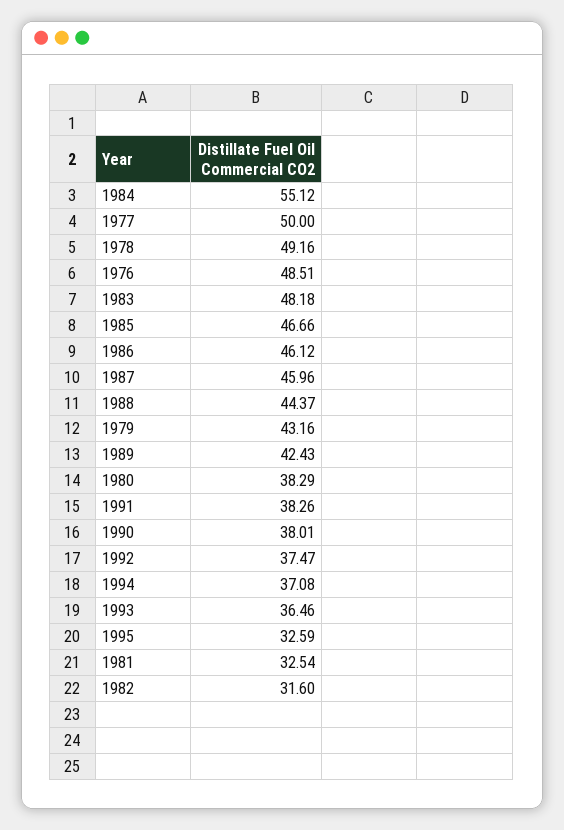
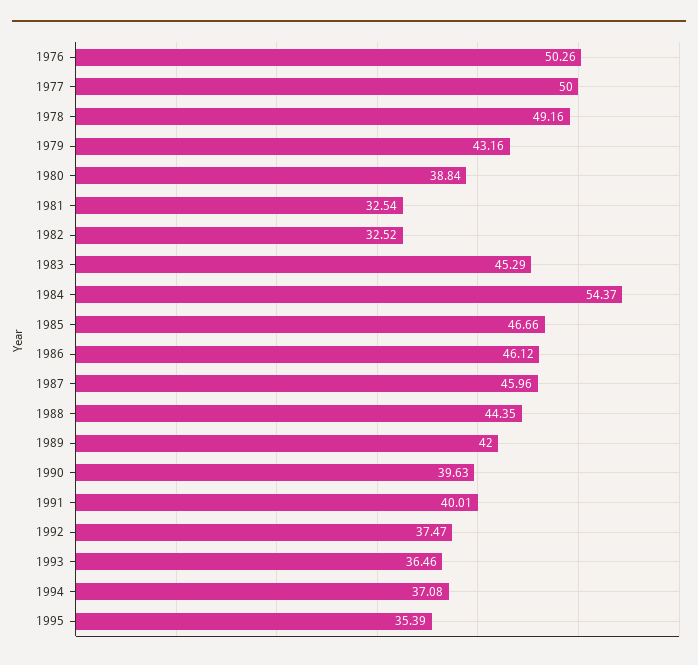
  {
-   "1984": 55.12,
+   "1984": 54.37,
    "1977": 50,
    "1978": 49.16,
-   "1976": 48.51,
+   "1976": 50.26,
-   "1983": 48.18,
+   "1983": 45.29,
    "1985": 46.66,
    "1986": 46.12,
    "1987": 45.96,
-   "1988": 44.37,
+   "1988": 44.35,
    "1979": 43.16,
-   "1989": 42.43,
+   "1989": 42,
-   "1980": 38.29,
+   "1980": 38.84,
-   "1991": 38.26,
+   "1991": 40.01,
-   "1990": 38.01,
+   "1990": 39.63,
    "1992": 37.47,
    "1994": 37.08,
    "1993": 36.46,
-   "1995": 32.59,
+   "1995": 35.39,
    "1981": 32.54,
-   "1982": 31.6
+   "1982": 32.52
  }

